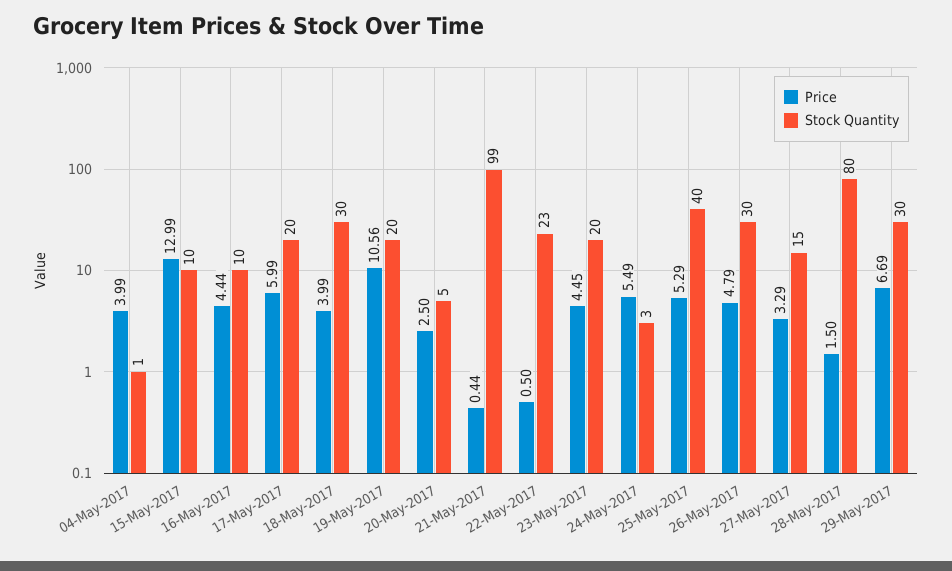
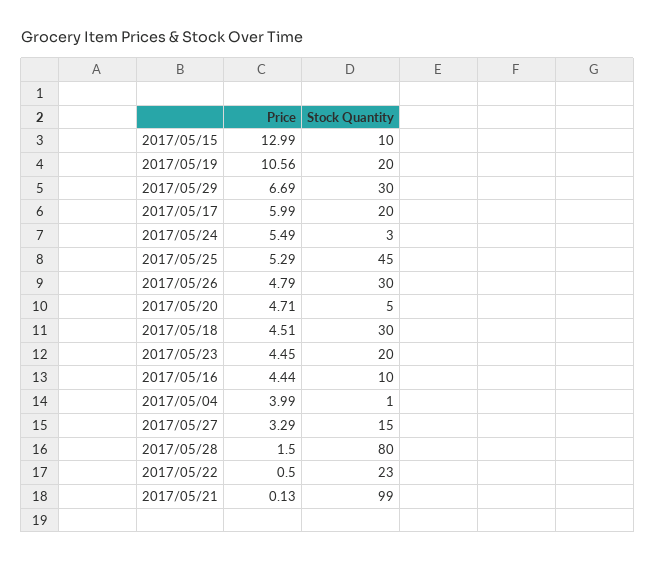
  {
    "Price": {
      "04-May-2017": 3.99,
      "15-May-2017": 12.99,
      "16-May-2017": 4.44,
      "17-May-2017": 5.99,
-     "18-May-2017": 3.99,
+     "18-May-2017": 4.51,
      "19-May-2017": 10.56,
-     "20-May-2017": 2.5,
+     "20-May-2017": 4.71,
-     "21-May-2017": 0.44,
+     "21-May-2017": 0.13,
      "22-May-2017": 0.5,
      "23-May-2017": 4.45,
      "24-May-2017": 5.49,
      "25-May-2017": 5.29,
      "26-May-2017": 4.79,
      "27-May-2017": 3.29,
      "28-May-2017": 1.5,
      "29-May-2017": 6.69
    },
    "Stock Quantity": {
      "04-May-2017": 1,
      "15-May-2017": 10,
      "16-May-2017": 10,
      "17-May-2017": 20,
      "18-May-2017": 30,
      "19-May-2017": 20,
      "20-May-2017": 5,
      "21-May-2017": 99,
      "22-May-2017": 23,
      "23-May-2017": 20,
      "24-May-2017": 3,
-     "25-May-2017": 40,
+     "25-May-2017": 45,
      "26-May-2017": 30,
      "27-May-2017": 15,
      "28-May-2017": 80,
      "29-May-2017": 30
    }
  }

